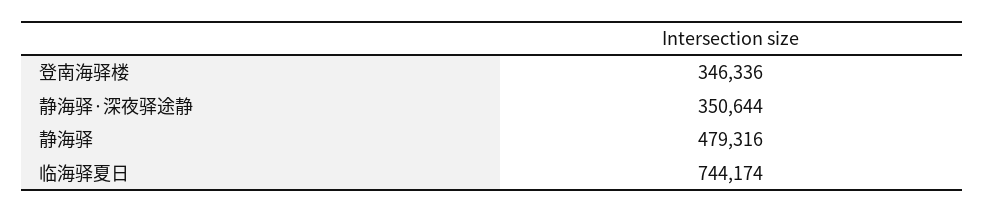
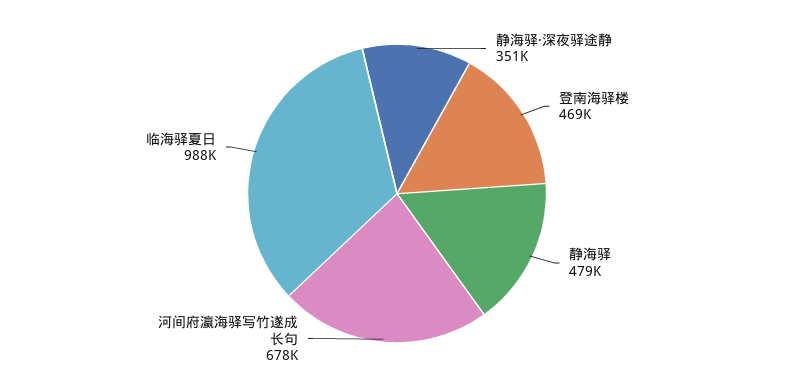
  {
-   "登南海驿楼": 346336,
+   "登南海驿楼": 469000,
    "静海驿·深夜驿途静": 350644,
    "静海驿": 479316,
-   "临海驿夏日": 744174
+   "临海驿夏日": 988000,
+   "河间府瀛海驿写竹遂成长句": 678000
  }

